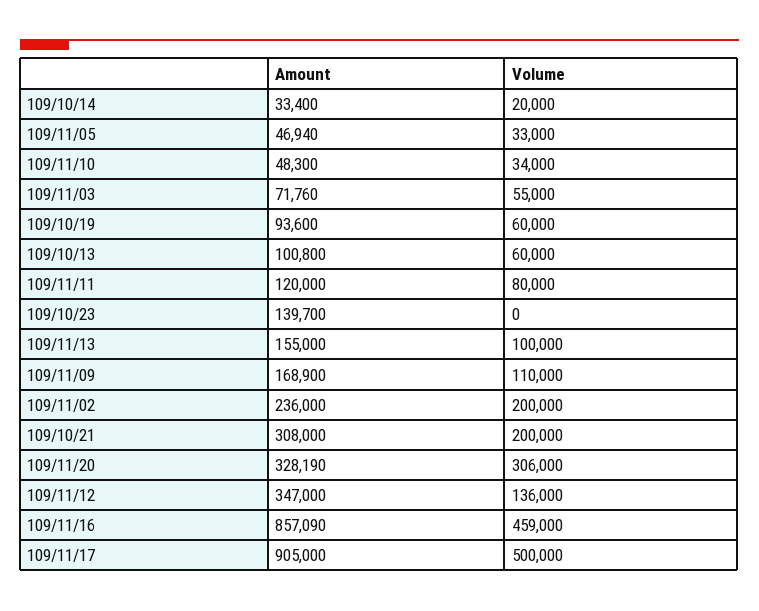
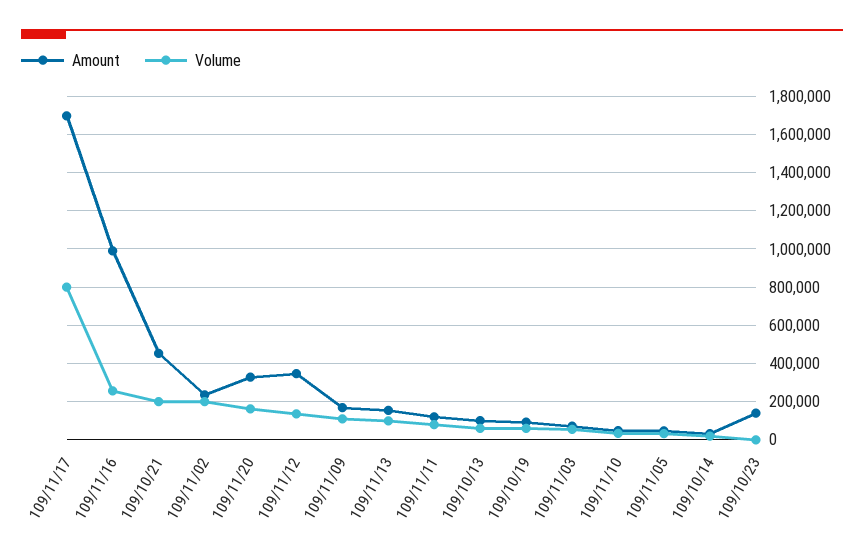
  {
    "Amount": {
      "109/10/14": 33400,
      "109/11/05": 46940,
      "109/11/10": 48300,
      "109/11/03": 71760,
      "109/10/19": 93600,
      "109/10/13": 100800,
      "109/11/11": 120000,
      "109/10/23": 139700,
      "109/11/13": 155000,
      "109/11/09": 168900,
      "109/11/02": 236000,
-     "109/10/21": 308000,
+     "109/10/21": 450000,
      "109/11/20": 328190,
      "109/11/12": 347000,
-     "109/11/16": 857090,
+     "109/11/16": 1000000,
-     "109/11/17": 905000
+     "109/11/17": 1700000
    },
    "Volume": {
      "109/10/14": 20000,
      "109/11/05": 33000,
      "109/11/10": 34000,
      "109/11/03": 55000,
      "109/10/19": 60000,
      "109/10/13": 60000,
      "109/11/11": 80000,
      "109/10/23": 0,
      "109/11/13": 100000,
      "109/11/09": 110000,
      "109/11/02": 200000,
      "109/10/21": 200000,
-     "109/11/20": 306000,
+     "109/11/20": 150000,
      "109/11/12": 136000,
-     "109/11/16": 459000,
+     "109/11/16": 250000,
-     "109/11/17": 500000
+     "109/11/17": 800000
    }
  }

